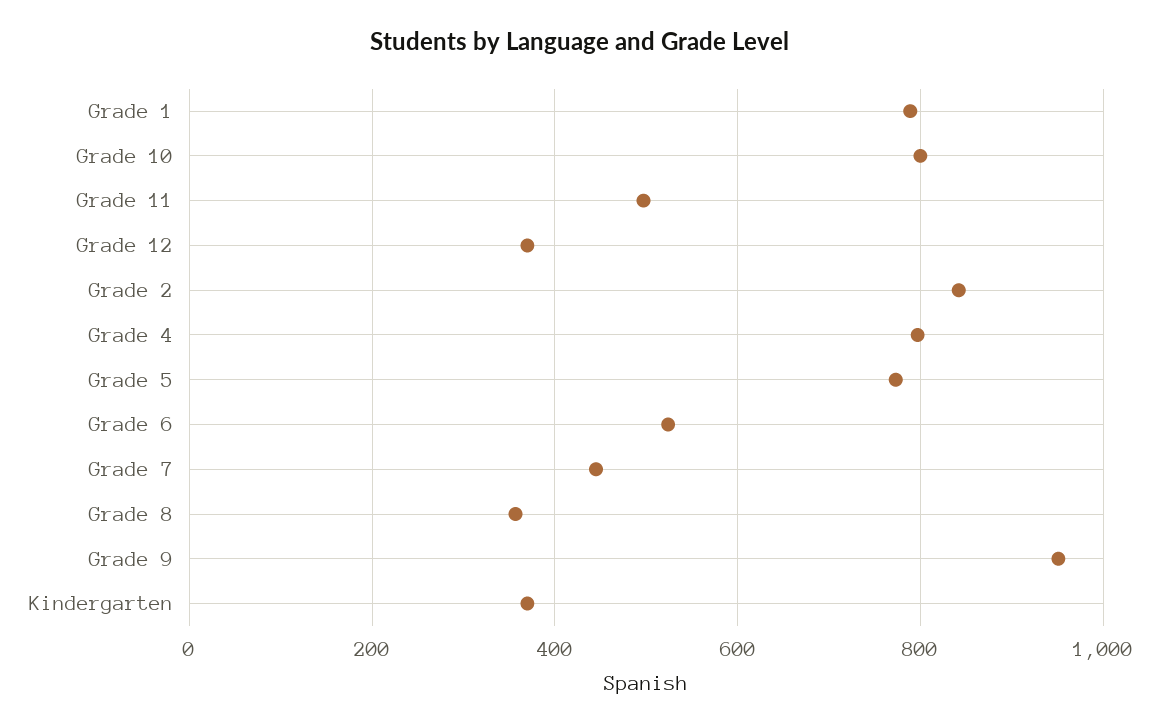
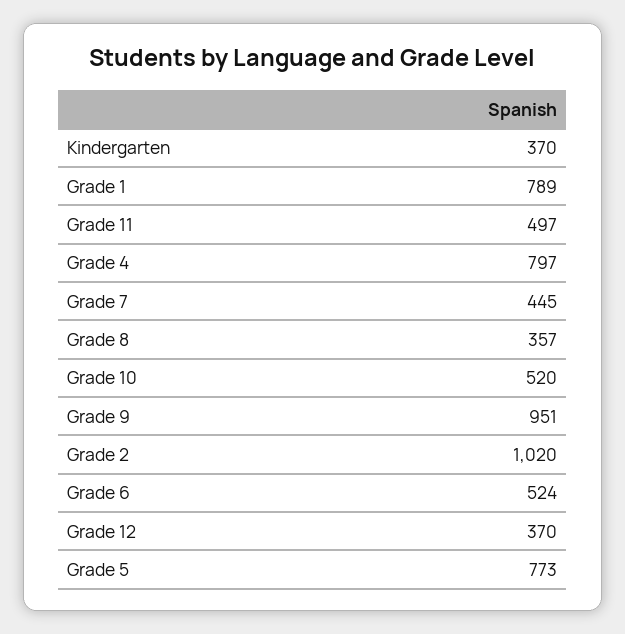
  {
    "Grade 1": 789,
-   "Grade 10": 800,
+   "Grade 10": 520,
    "Grade 11": 497,
    "Grade 12": 370,
-   "Grade 2": 840,
+   "Grade 2": 1020,
    "Grade 4": 797,
    "Grade 5": 773,
    "Grade 6": 524,
    "Grade 7": 445,
    "Grade 8": 357,
    "Grade 9": 951,
    "Kindergarten": 370
  }

